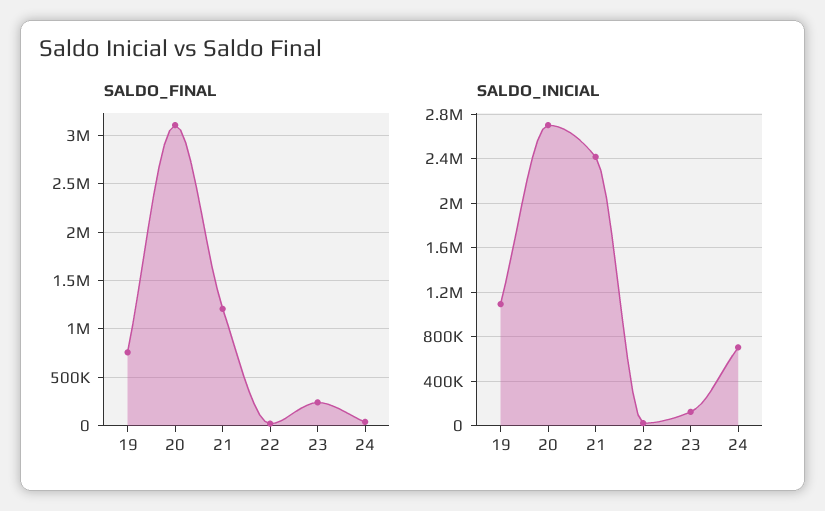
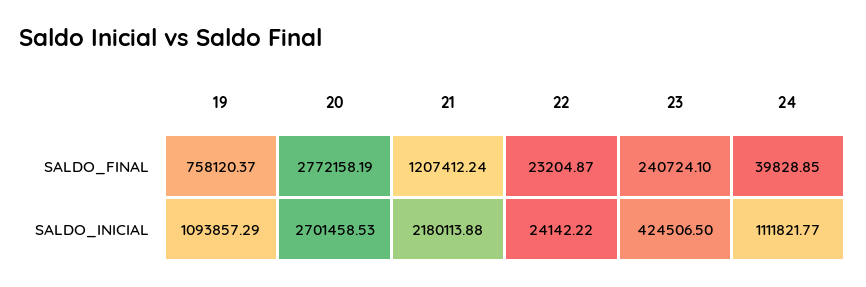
  {
    "SALDO_FINAL": {
      "19": 758120.37,
-     "20": 3100000,
+     "20": 2772158.19,
      "21": 1207412.24,
      "22": 23204.87,
      "23": 240724.1,
      "24": 39828.85
    },
    "SALDO_INICIAL": {
      "19": 1093857.29,
      "20": 2701458.53,
-     "21": 2400000,
+     "21": 2180113.88,
      "22": 24142.22,
-     "23": 100000,
+     "23": 424506.5,
-     "24": 700000
+     "24": 1111821.77
    }
  }

